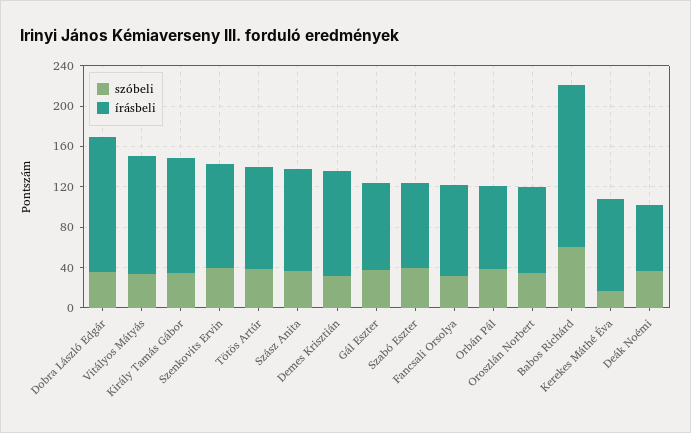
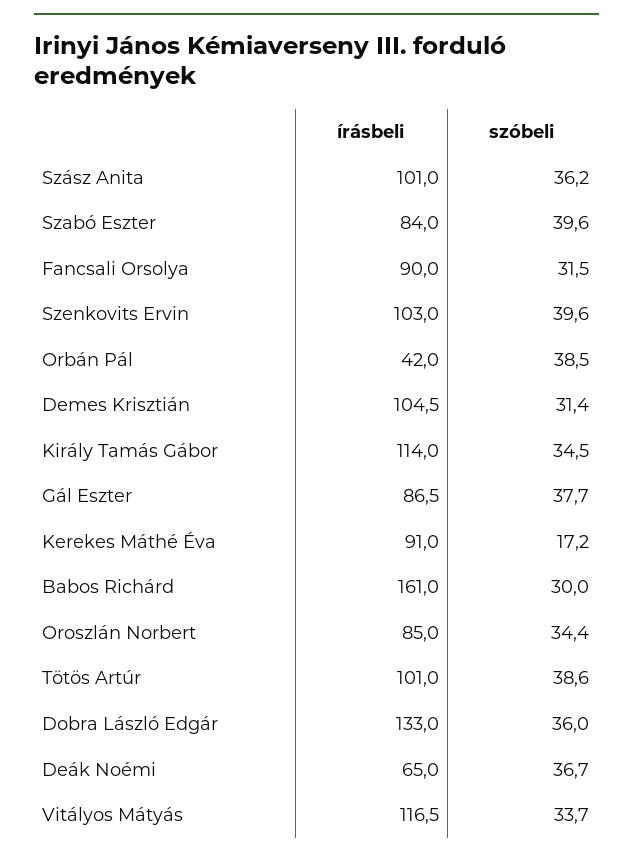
  {
    "szóbeli": {
      "Dobra László Edgár": 36,
      "Vitályos Mátyás": 33.7,
      "Király Tamás Gábor": 34.5,
      "Szenkovits Ervin": 39.6,
      "Tötös Artúr": 38.6,
      "Szász Anita": 36.2,
      "Demes Krisztián": 31.4,
      "Gál Eszter": 37.7,
      "Szabó Eszter": 39.6,
      "Fancsali Orsolya": 31.5,
      "Orbán Pál": 38.5,
      "Oroszlán Norbert": 34.4,
-     "Babos Richárd": 60,
+     "Babos Richárd": 30,
      "Kerekes Máthé Éva": 17.2,
      "Deák Noémi": 36.7
    },
    "írásbeli": {
      "Dobra László Edgár": 133,
      "Vitályos Mátyás": 116.5,
      "Király Tamás Gábor": 114,
      "Szenkovits Ervin": 103,
      "Tötös Artúr": 101,
      "Szász Anita": 101,
      "Demes Krisztián": 104.5,
      "Gál Eszter": 86.5,
      "Szabó Eszter": 84,
      "Fancsali Orsolya": 90,
-     "Orbán Pál": 80,
+     "Orbán Pál": 42,
      "Oroszlán Norbert": 85,
      "Babos Richárd": 161,
      "Kerekes Máthé Éva": 91,
      "Deák Noémi": 65
    }
  }

